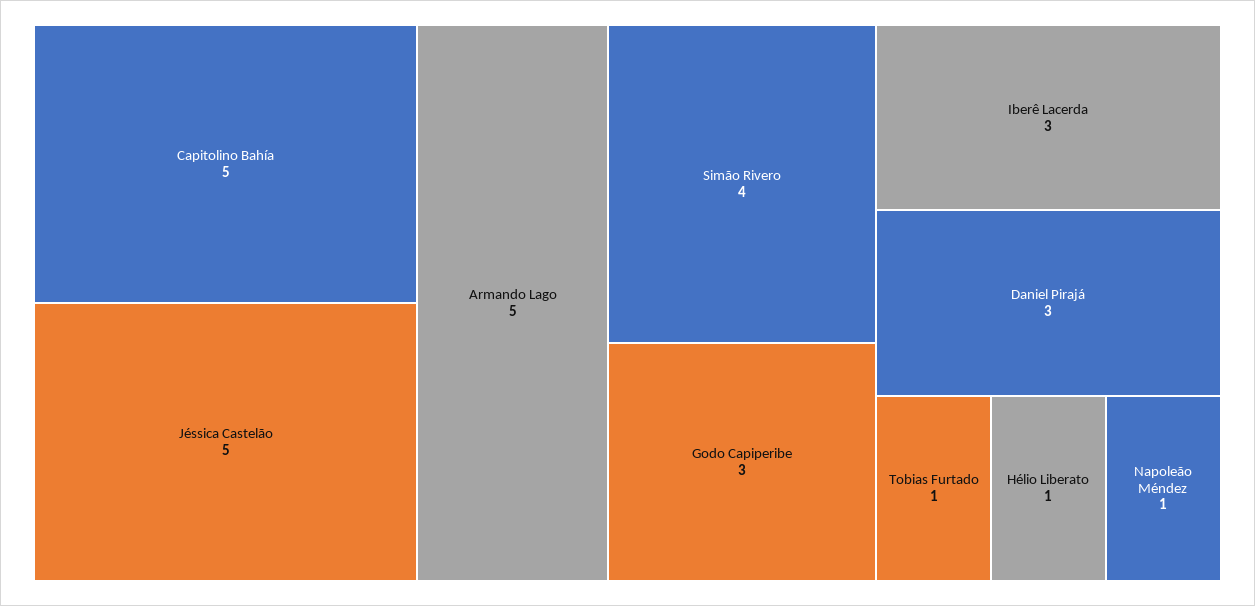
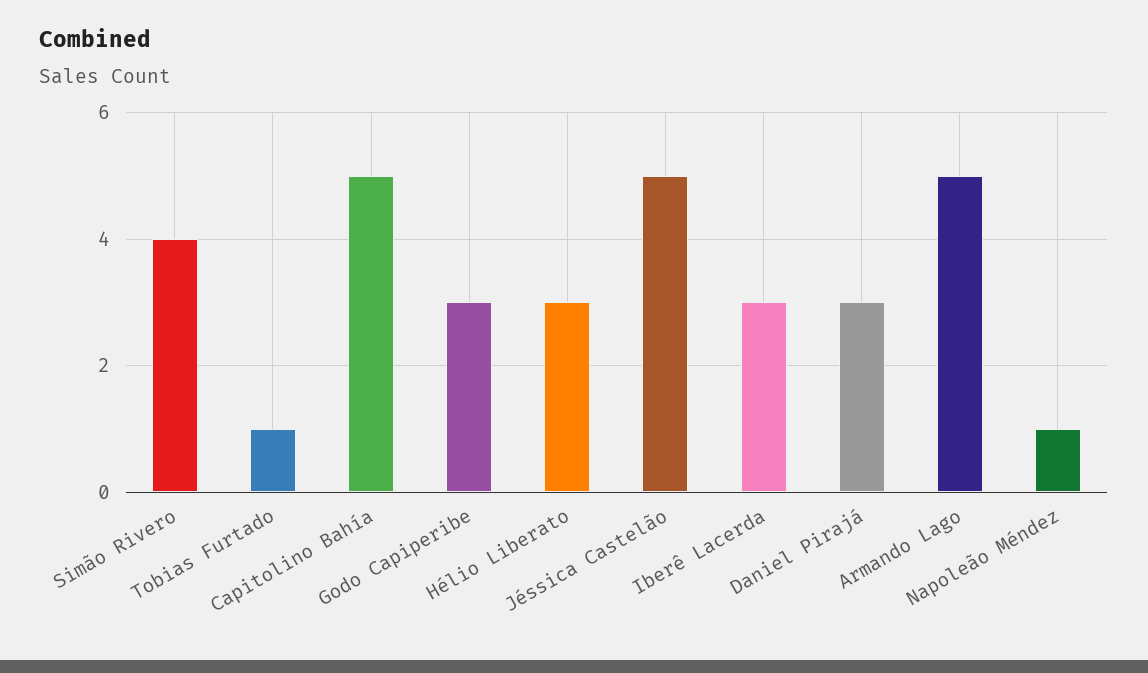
  {
    "Capitolino Bahía": 5,
    "Jéssica Castelão": 5,
    "Armando Lago": 5,
    "Simão Rivero": 4,
    "Godo Capiperibe": 3,
    "Iberê Lacerda": 3,
    "Daniel Pirajá": 3,
    "Tobias Furtado": 1,
-   "Hélio Liberato": 1,
+   "Hélio Liberato": 3,
    "Napoleão Méndez": 1
  }

